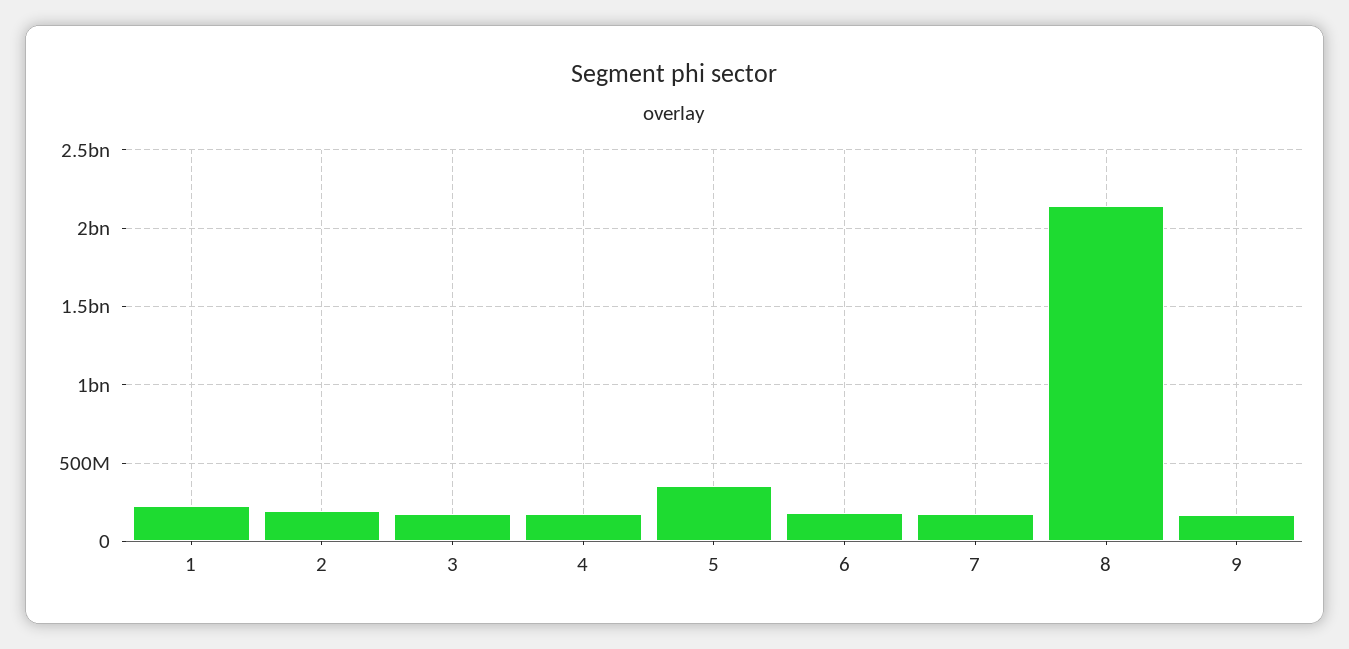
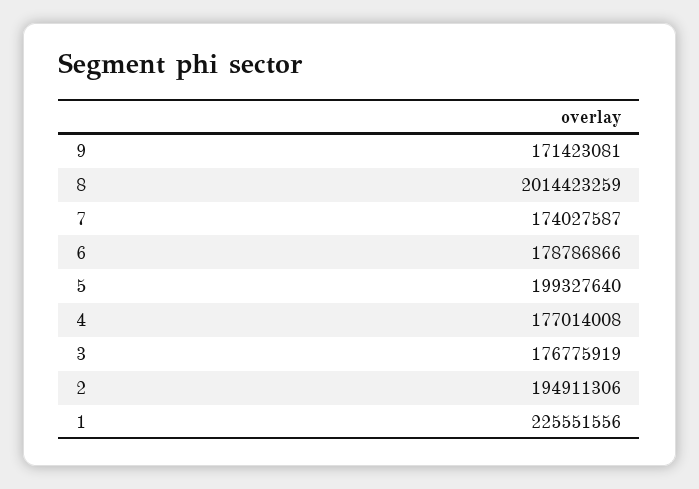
  {
    "1": 225551556,
    "2": 194911306,
    "3": 176775919,
    "4": 177014008,
-   "5": 350000000,
+   "5": 199327640,
    "6": 178786866,
    "7": 174027587,
-   "8": 2150000000,
+   "8": 2014423259,
    "9": 171423081
  }

